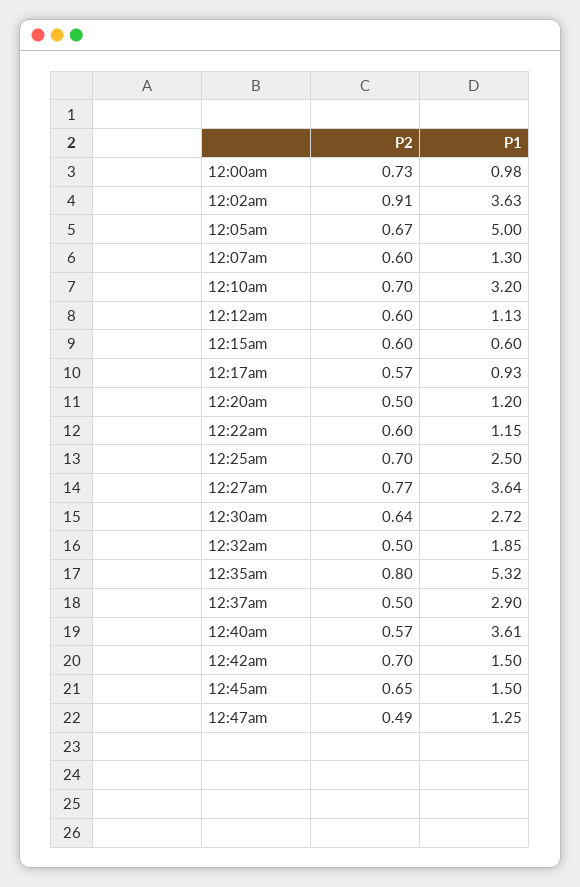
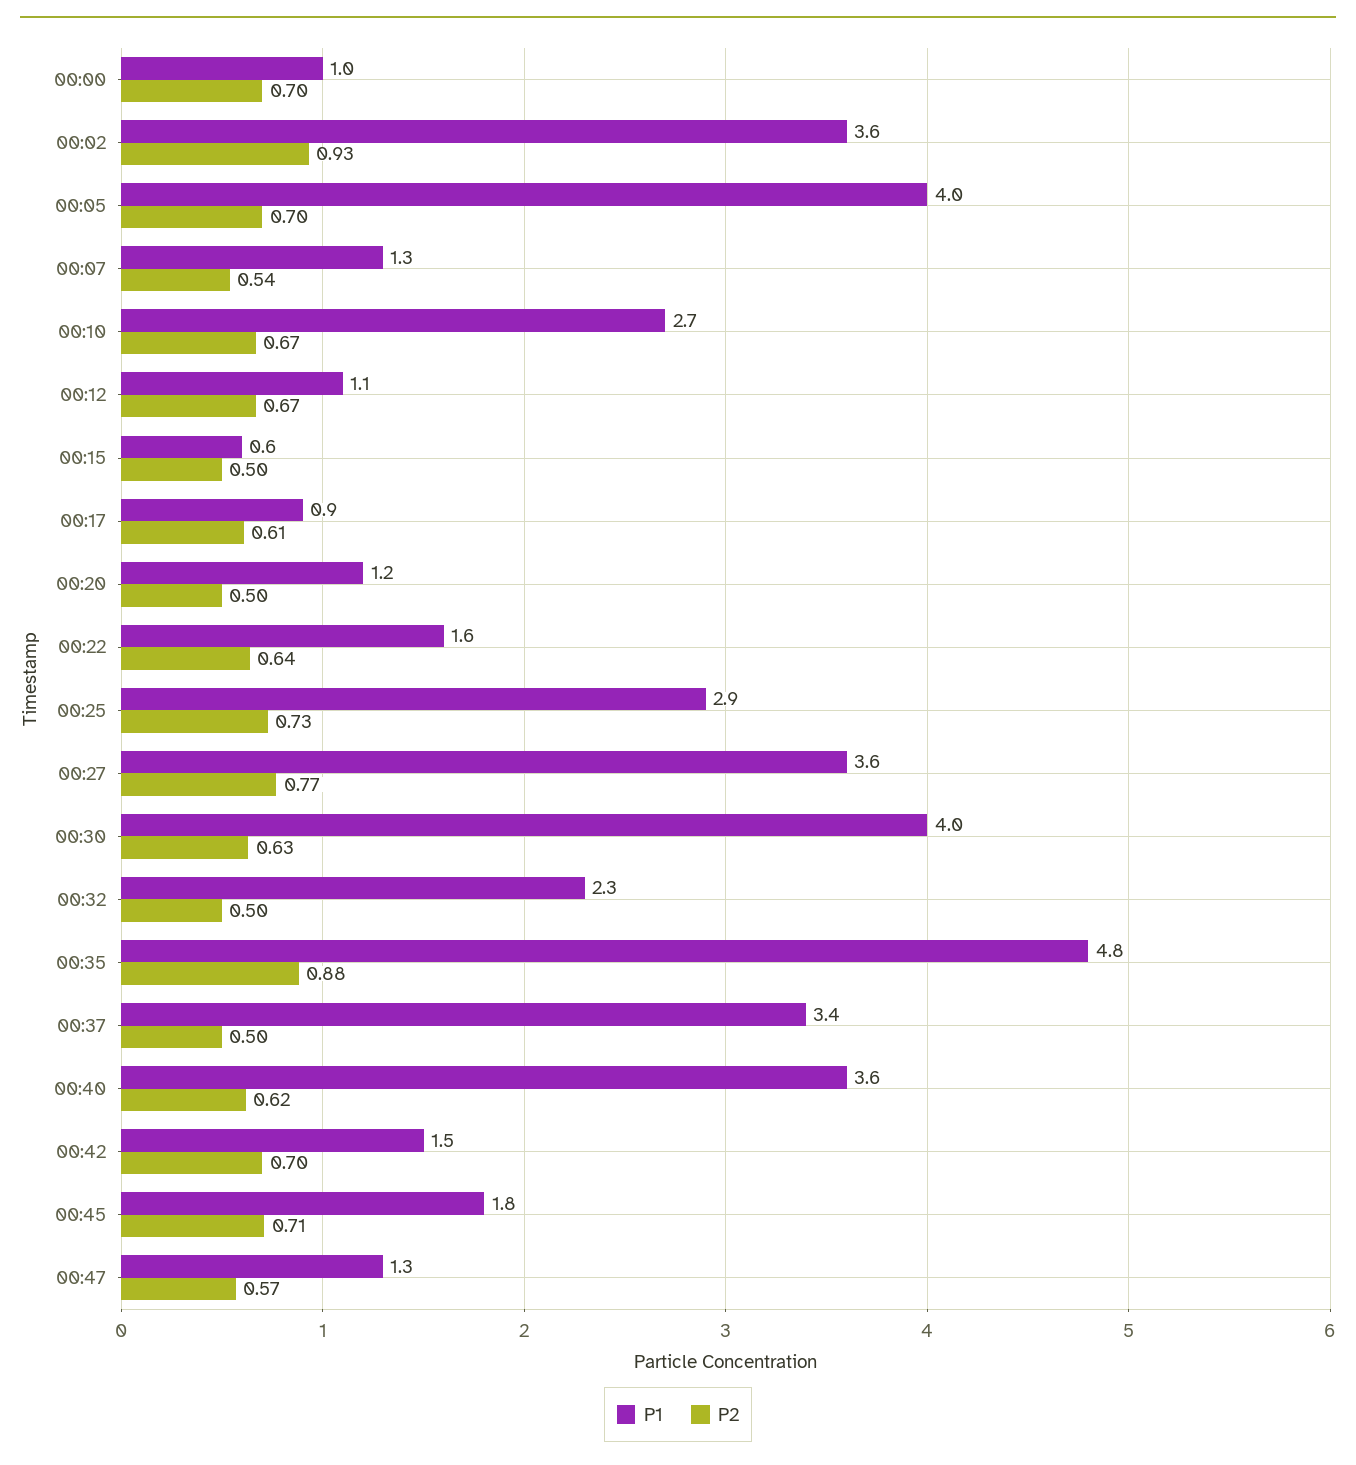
  {
    "P2": {
-     "12:00am": 0.73,
+     "12:00am": 0.7,
-     "12:02am": 0.91,
+     "12:02am": 0.93,
-     "12:05am": 0.67,
+     "12:05am": 0.7,
-     "12:07am": 0.6,
+     "12:07am": 0.54,
-     "12:10am": 0.7,
+     "12:10am": 0.67,
-     "12:12am": 0.6,
+     "12:12am": 0.67,
-     "12:15am": 0.6,
+     "12:15am": 0.5,
-     "12:17am": 0.57,
+     "12:17am": 0.61,
      "12:20am": 0.5,
-     "12:22am": 0.6,
+     "12:22am": 0.64,
-     "12:25am": 0.7,
+     "12:25am": 0.73,
      "12:27am": 0.77,
-     "12:30am": 0.64,
+     "12:30am": 0.63,
      "12:32am": 0.5,
-     "12:35am": 0.8,
+     "12:35am": 0.88,
      "12:37am": 0.5,
-     "12:40am": 0.57,
+     "12:40am": 0.62,
      "12:42am": 0.7,
-     "12:45am": 0.65,
+     "12:45am": 0.71,
-     "12:47am": 0.49
+     "12:47am": 0.57
    },
    "P1": {
      "12:00am": 0.98,
      "12:02am": 3.63,
-     "12:05am": 5,
+     "12:05am": 4,
      "12:07am": 1.3,
-     "12:10am": 3.2,
+     "12:10am": 2.7,
      "12:12am": 1.13,
      "12:15am": 0.6,
      "12:17am": 0.93,
      "12:20am": 1.2,
-     "12:22am": 1.15,
+     "12:22am": 1.6,
-     "12:25am": 2.5,
+     "12:25am": 2.9,
      "12:27am": 3.64,
-     "12:30am": 2.72,
+     "12:30am": 4,
-     "12:32am": 1.85,
+     "12:32am": 2.3,
-     "12:35am": 5.32,
+     "12:35am": 4.8,
-     "12:37am": 2.9,
+     "12:37am": 3.4,
      "12:40am": 3.61,
      "12:42am": 1.5,
-     "12:45am": 1.5,
+     "12:45am": 1.8,
      "12:47am": 1.25
    }
  }

